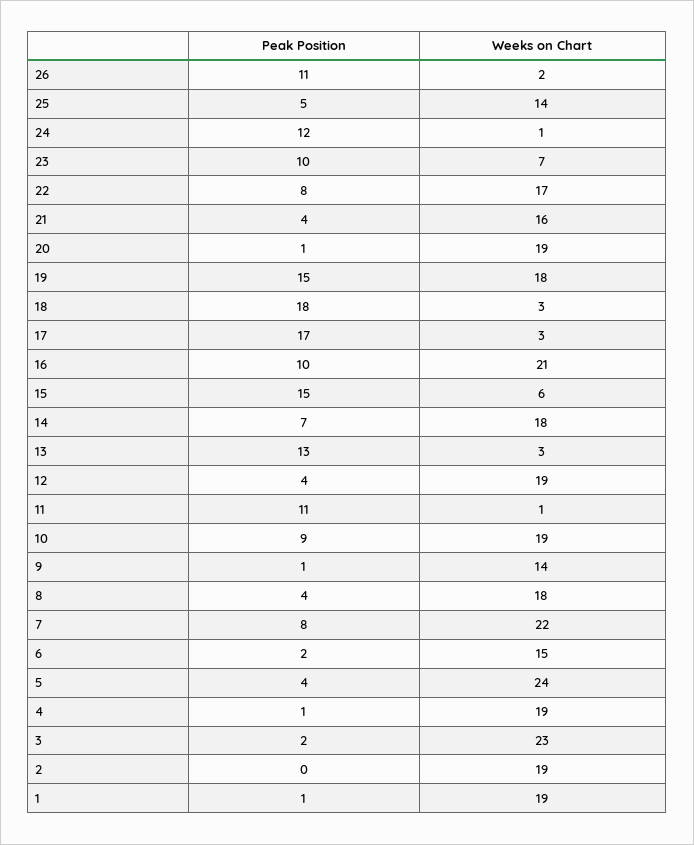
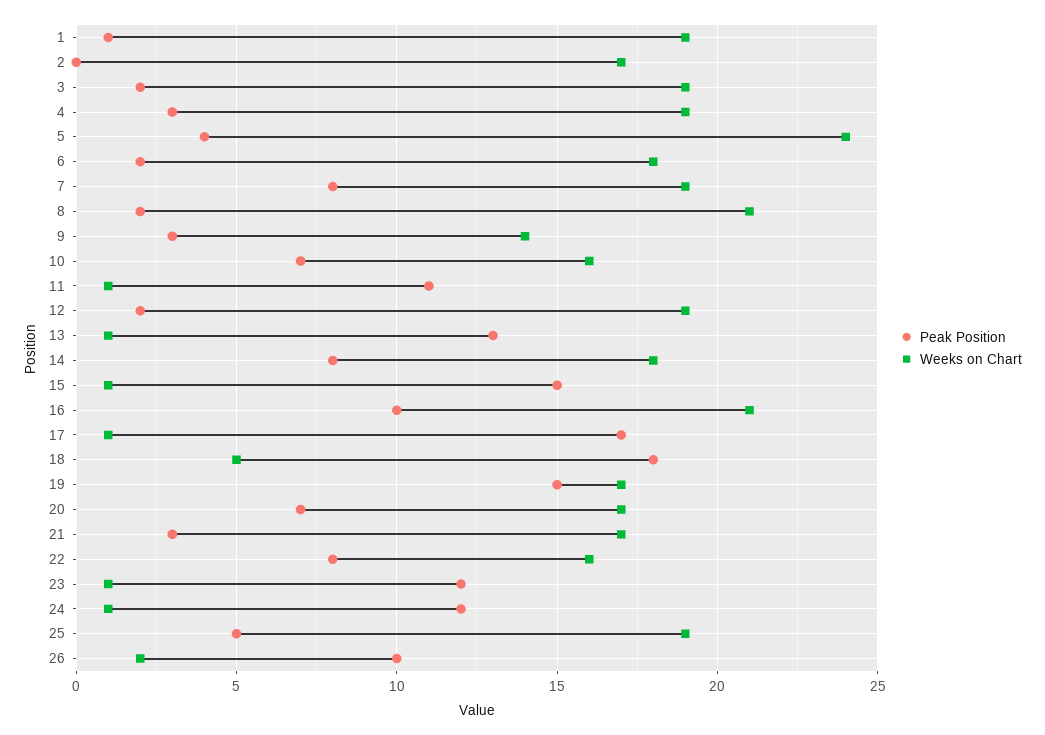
  {
    "Peak Position": {
-     "26": 11,
+     "26": 10,
      "25": 5,
      "24": 12,
-     "23": 10,
+     "23": 12,
      "22": 8,
-     "21": 4,
+     "21": 3,
-     "20": 1,
+     "20": 7,
      "19": 15,
      "18": 18,
      "17": 17,
      "16": 10,
      "15": 15,
-     "14": 7,
+     "14": 8,
      "13": 13,
-     "12": 4,
+     "12": 2,
      "11": 11,
-     "10": 9,
+     "10": 7,
-     "9": 1,
+     "9": 3,
-     "8": 4,
+     "8": 2,
      "7": 8,
      "6": 2,
      "5": 4,
-     "4": 1,
+     "4": 3,
      "3": 2,
      "2": 0,
      "1": 1
    },
    "Weeks on Chart": {
      "26": 2,
-     "25": 14,
+     "25": 19,
      "24": 1,
-     "23": 7,
+     "23": 1,
-     "22": 17,
+     "22": 16,
-     "21": 16,
+     "21": 17,
-     "20": 19,
+     "20": 17,
-     "19": 18,
+     "19": 17,
-     "18": 3,
+     "18": 5,
-     "17": 3,
+     "17": 1,
      "16": 21,
-     "15": 6,
+     "15": 1,
      "14": 18,
-     "13": 3,
+     "13": 1,
      "12": 19,
      "11": 1,
-     "10": 19,
+     "10": 16,
      "9": 14,
-     "8": 18,
+     "8": 21,
-     "7": 22,
+     "7": 19,
-     "6": 15,
+     "6": 18,
      "5": 24,
      "4": 19,
-     "3": 23,
+     "3": 19,
-     "2": 19,
+     "2": 17,
      "1": 19
    }
  }

